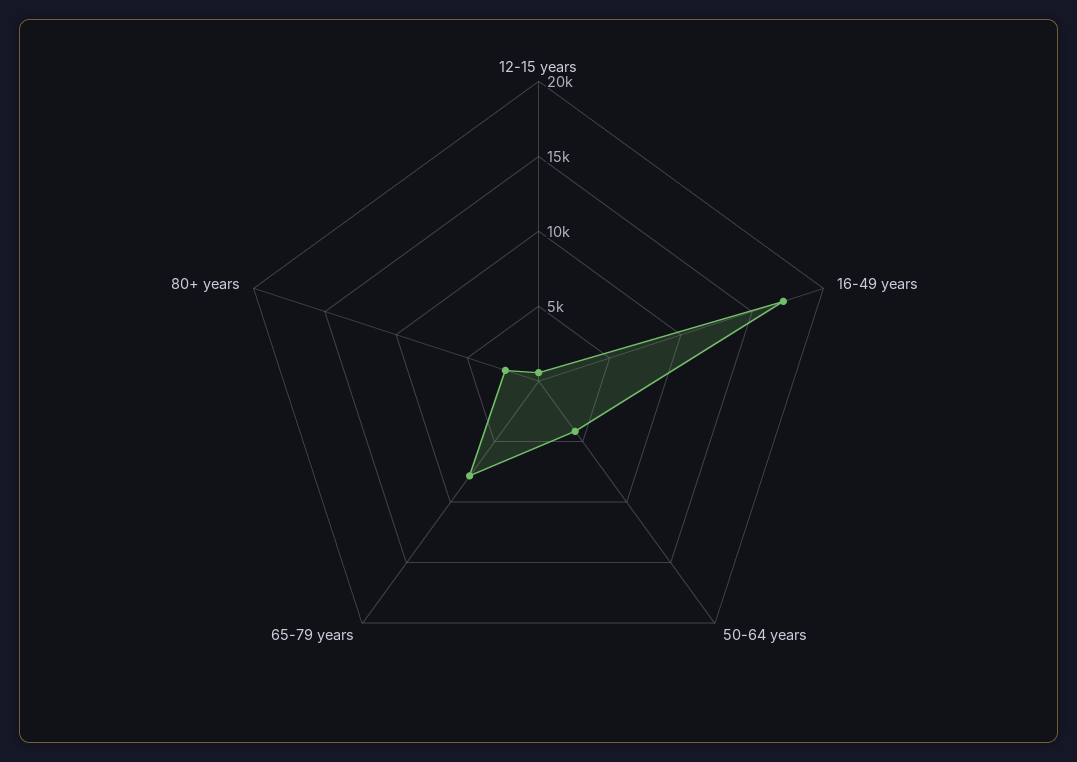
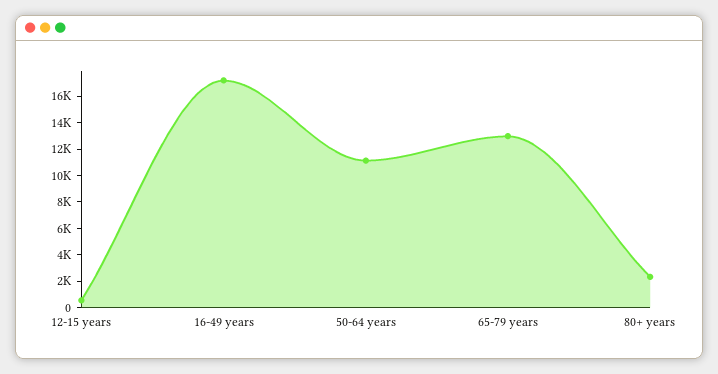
  {
    "12-15 years": 1000,
    "16-49 years": 17000,
-   "50-64 years": 4000,
+   "50-64 years": 11000,
-   "65-79 years": 8000,
+   "65-79 years": 13000,
    "80+ years": 2000
  }

